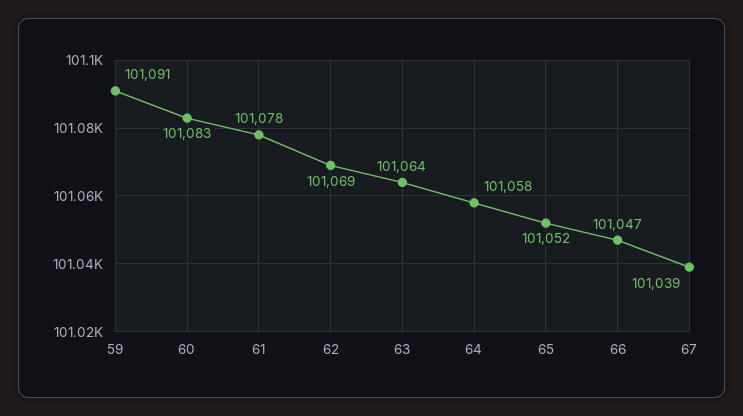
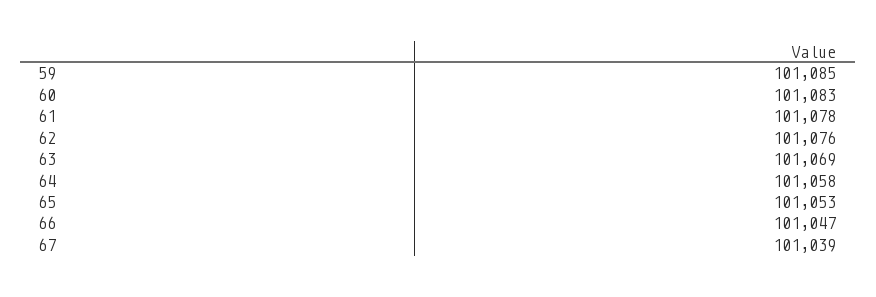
  {
-   "59": 101091,
+   "59": 101085,
    "60": 101083,
    "61": 101078,
-   "62": 101069,
+   "62": 101076,
-   "63": 101064,
+   "63": 101069,
    "64": 101058,
-   "65": 101052,
+   "65": 101053,
    "66": 101047,
    "67": 101039
  }

